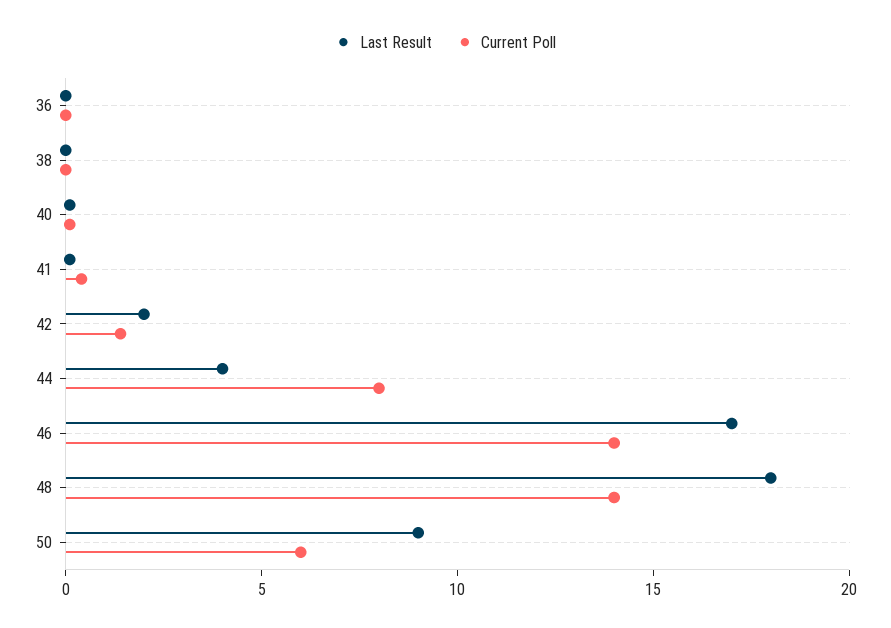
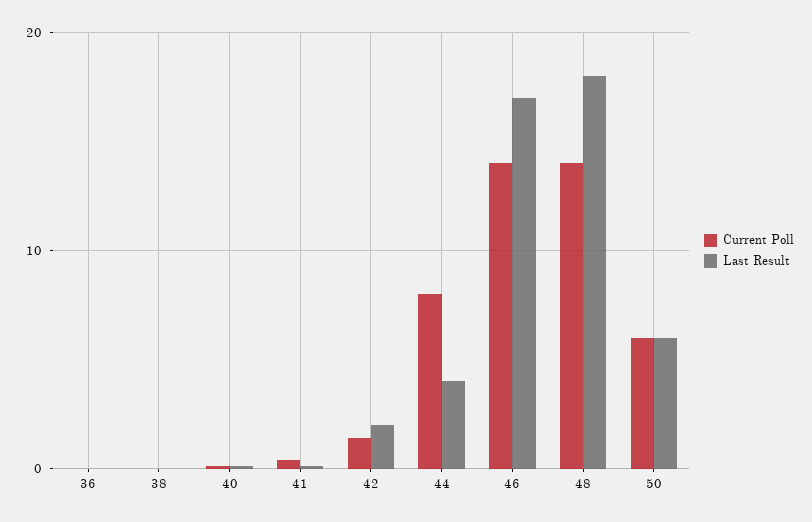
  {
    "Last Result": {
      "36": 0,
      "38": 0,
      "40": 0,
      "41": 0,
      "42": 2,
      "44": 4,
      "46": 17,
      "48": 18,
-     "50": 9
+     "50": 6
    },
    "Current Poll": {
      "36": 0,
      "38": 0,
      "40": 0,
      "41": 0,
      "42": 1,
      "44": 8,
      "46": 14,
      "48": 14,
      "50": 6
    }
  }

